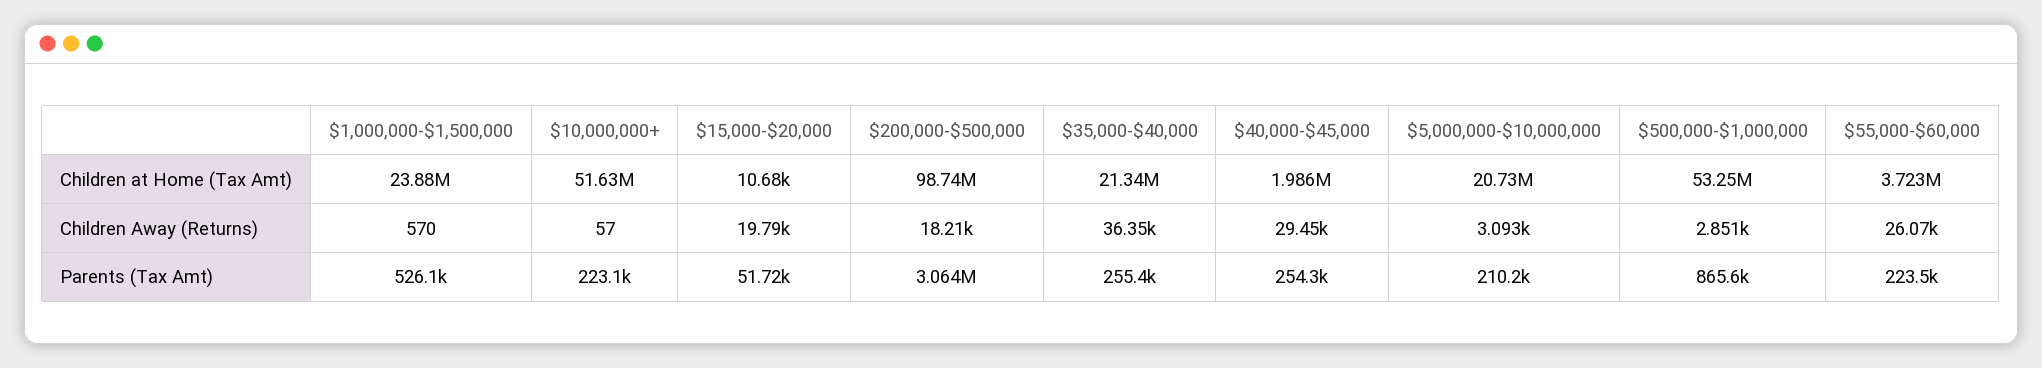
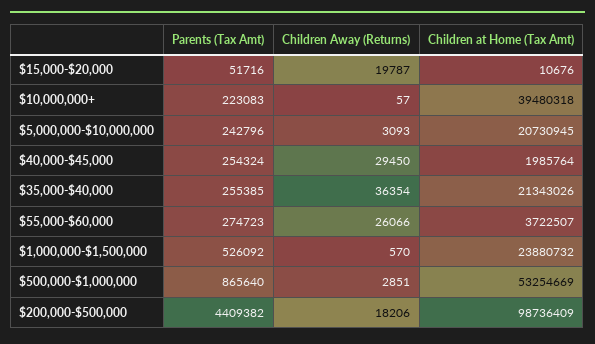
  {
    "$1,000,000-$1,500,000": {
      "Children at Home (Tax Amt)": 23880732,
      "Children Away (Returns)": 570,
      "Parents (Tax Amt)": 526092
    },
    "$10,000,000+": {
-     "Children at Home (Tax Amt)": 51630000,
+     "Children at Home (Tax Amt)": 39480318,
      "Children Away (Returns)": 57,
      "Parents (Tax Amt)": 223083
    },
    "$15,000-$20,000": {
      "Children at Home (Tax Amt)": 10676,
      "Children Away (Returns)": 19787,
      "Parents (Tax Amt)": 51716
    },
    "$200,000-$500,000": {
      "Children at Home (Tax Amt)": 98736409,
      "Children Away (Returns)": 18206,
-     "Parents (Tax Amt)": 3064000
+     "Parents (Tax Amt)": 4409382
    },
    "$35,000-$40,000": {
      "Children at Home (Tax Amt)": 21343026,
      "Children Away (Returns)": 36354,
      "Parents (Tax Amt)": 255385
    },
    "$40,000-$45,000": {
      "Children at Home (Tax Amt)": 1985764,
      "Children Away (Returns)": 29450,
      "Parents (Tax Amt)": 254324
    },
    "$5,000,000-$10,000,000": {
      "Children at Home (Tax Amt)": 20730945,
      "Children Away (Returns)": 3093,
-     "Parents (Tax Amt)": 210200
+     "Parents (Tax Amt)": 242796
    },
    "$500,000-$1,000,000": {
      "Children at Home (Tax Amt)": 53254669,
      "Children Away (Returns)": 2851,
      "Parents (Tax Amt)": 865640
    },
    "$55,000-$60,000": {
      "Children at Home (Tax Amt)": 3722507,
      "Children Away (Returns)": 26066,
-     "Parents (Tax Amt)": 223500
+     "Parents (Tax Amt)": 274723
    }
  }

